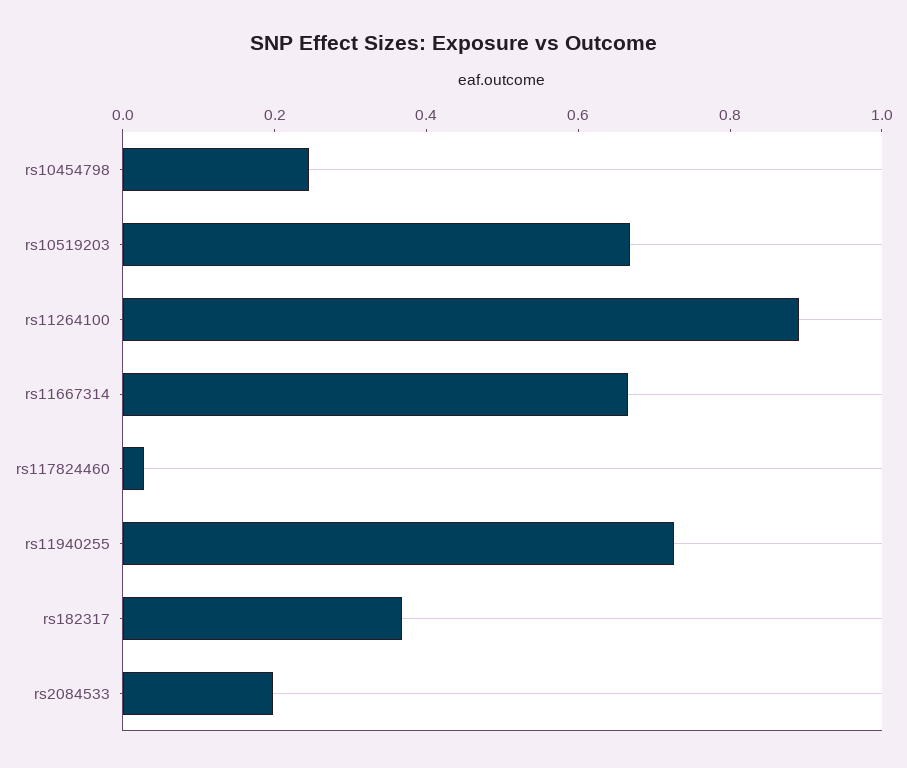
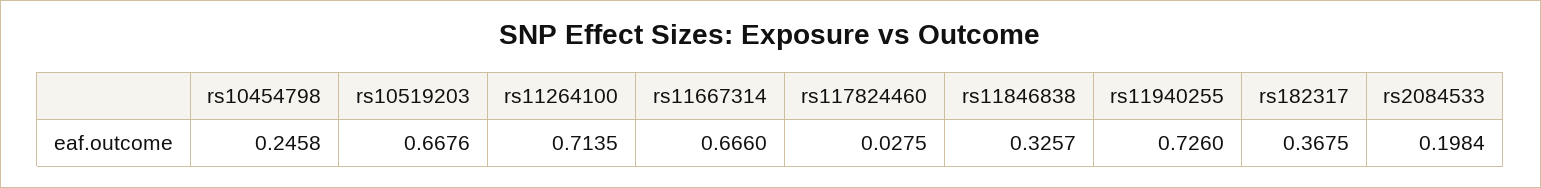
  {
    "rs10454798": 0.2458,
    "rs10519203": 0.6676,
-   "rs11264100": 0.9,
+   "rs11264100": 0.7135,
    "rs11667314": 0.666,
    "rs117824460": 0.0275,
    "rs11940255": 0.726,
    "rs182317": 0.3675,
-   "rs2084533": 0.1984
+   "rs2084533": 0.1984,
+   "rs11846838": 0.3257
  }

